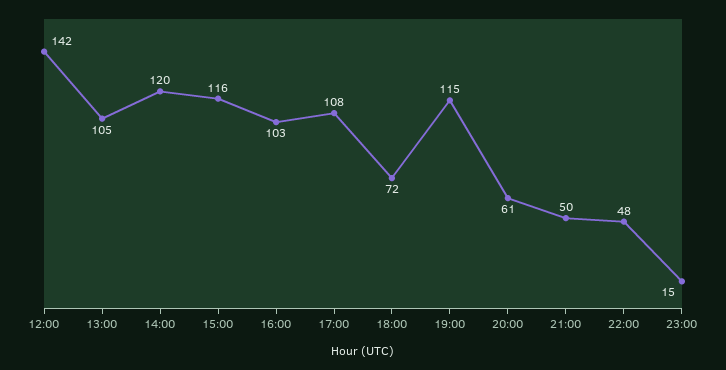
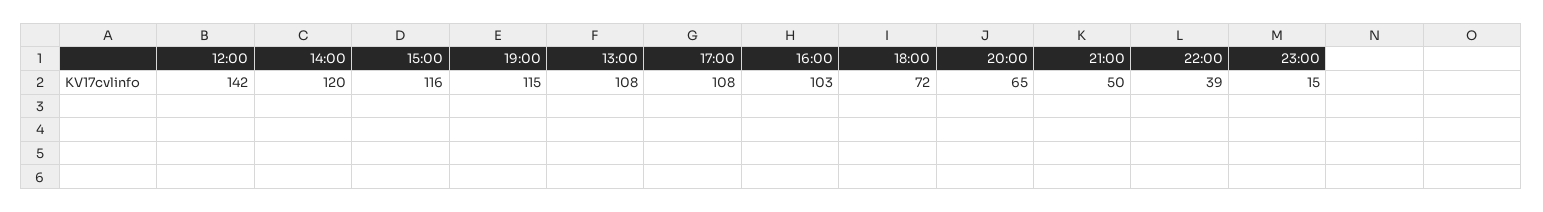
  {
    "12:00": 142,
-   "13:00": 105,
+   "13:00": 108,
    "14:00": 120,
    "15:00": 116,
    "16:00": 103,
    "17:00": 108,
    "18:00": 72,
    "19:00": 115,
-   "20:00": 61,
+   "20:00": 65,
    "21:00": 50,
-   "22:00": 48,
+   "22:00": 39,
    "23:00": 15
  }

